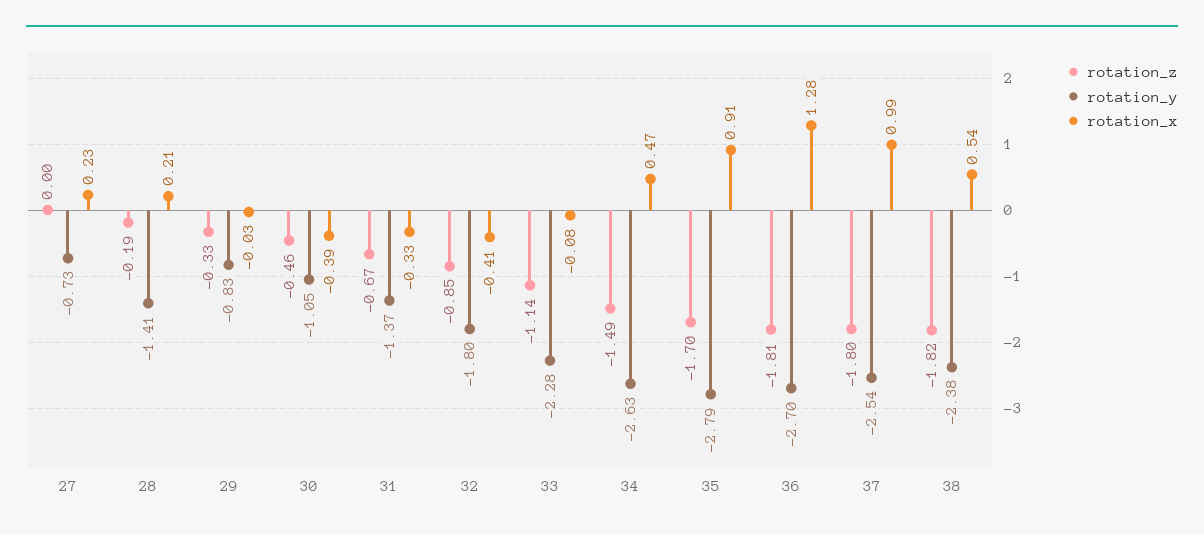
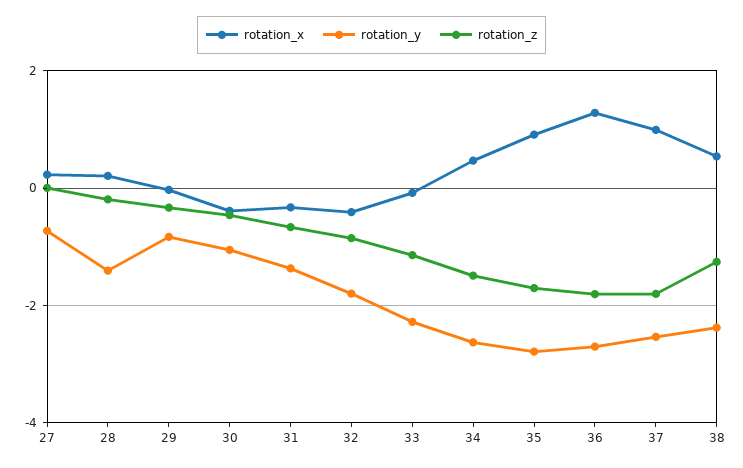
  {
    "rotation_z": {
      "27": 0,
      "28": -0.19,
      "29": -0.33,
      "30": -0.46,
      "31": -0.67,
      "32": -0.85,
      "33": -1.14,
      "34": -1.49,
      "35": -1.7,
      "36": -1.81,
      "37": -1.8,
-     "38": -1.82
+     "38": -1.2
    },
    "rotation_y": {
      "27": -0.73,
      "28": -1.41,
      "29": -0.83,
      "30": -1.05,
      "31": -1.37,
      "32": -1.8,
      "33": -2.28,
      "34": -2.63,
      "35": -2.79,
      "36": -2.7,
      "37": -2.54,
      "38": -2.38
    },
    "rotation_x": {
      "27": 0.23,
      "28": 0.21,
      "29": -0.03,
      "30": -0.39,
      "31": -0.33,
      "32": -0.41,
      "33": -0.08,
      "34": 0.47,
      "35": 0.91,
      "36": 1.28,
      "37": 0.99,
      "38": 0.54
    }
  }

